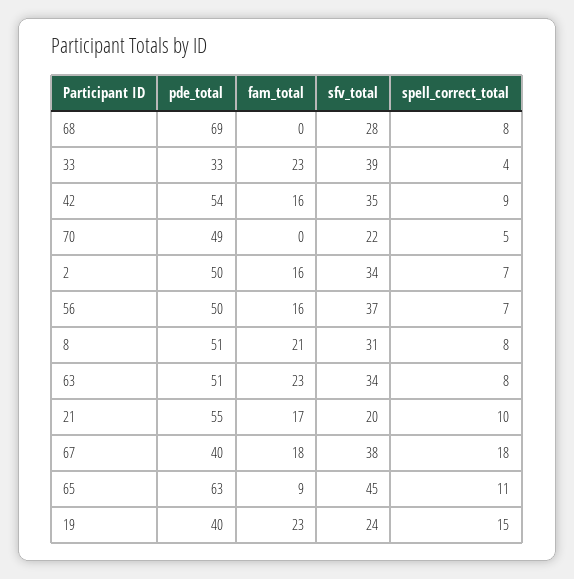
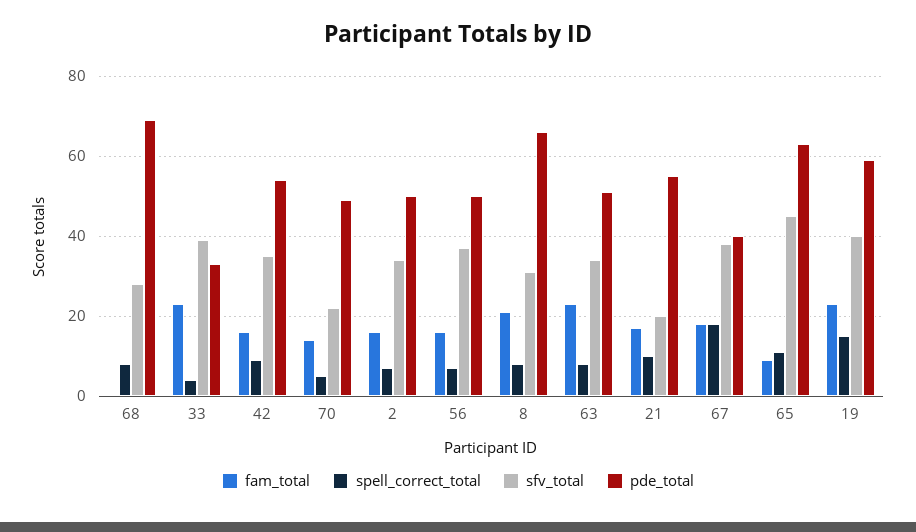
  {
    "pde_total": {
      "68": 69,
      "33": 33,
      "42": 54,
      "70": 49,
      "2": 50,
      "56": 50,
-     "8": 51,
+     "8": 65,
      "63": 51,
      "21": 55,
      "67": 40,
      "65": 63,
-     "19": 40
+     "19": 60
    },
    "fam_total": {
      "68": 0,
      "33": 23,
      "42": 16,
-     "70": 0,
+     "70": 15,
      "2": 16,
      "56": 16,
      "8": 21,
      "63": 23,
      "21": 17,
      "67": 18,
      "65": 9,
      "19": 23
    },
    "sfv_total": {
      "68": 28,
      "33": 39,
      "42": 35,
      "70": 22,
      "2": 34,
      "56": 37,
      "8": 31,
      "63": 34,
      "21": 20,
      "67": 38,
      "65": 45,
-     "19": 24
+     "19": 40
    },
    "spell_correct_total": {
      "68": 8,
      "33": 4,
      "42": 9,
      "70": 5,
      "2": 7,
      "56": 7,
      "8": 8,
      "63": 8,
      "21": 10,
      "67": 18,
      "65": 11,
      "19": 15
    }
  }

